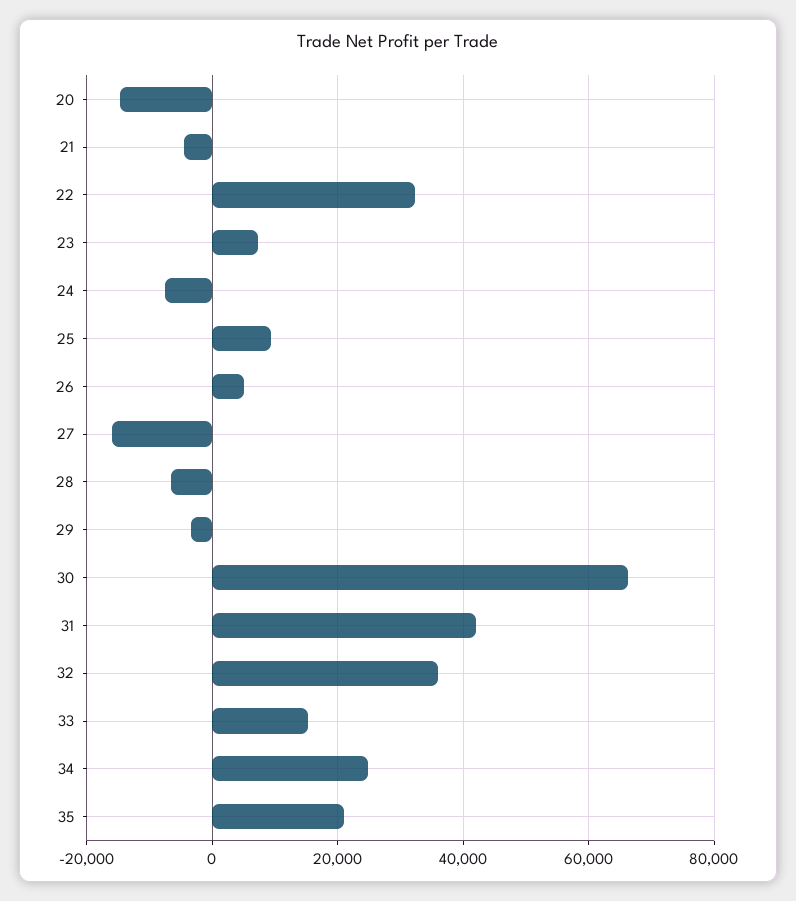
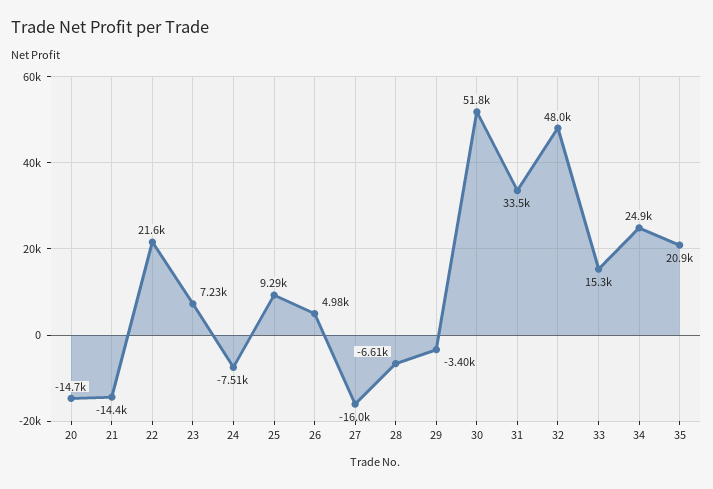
  {
    "20": -14700,
-   "21": -4000,
+   "21": -14400,
-   "22": 32000,
+   "22": 21600,
    "23": 7230,
    "24": -7510,
    "25": 9290,
    "26": 4980,
    "27": -16000,
    "28": -6610,
    "29": -3400,
-   "30": 66000,
+   "30": 51800,
-   "31": 42000,
+   "31": 33500,
-   "32": 36000,
+   "32": 48000,
    "33": 15300,
    "34": 24900,
    "35": 20900
  }

